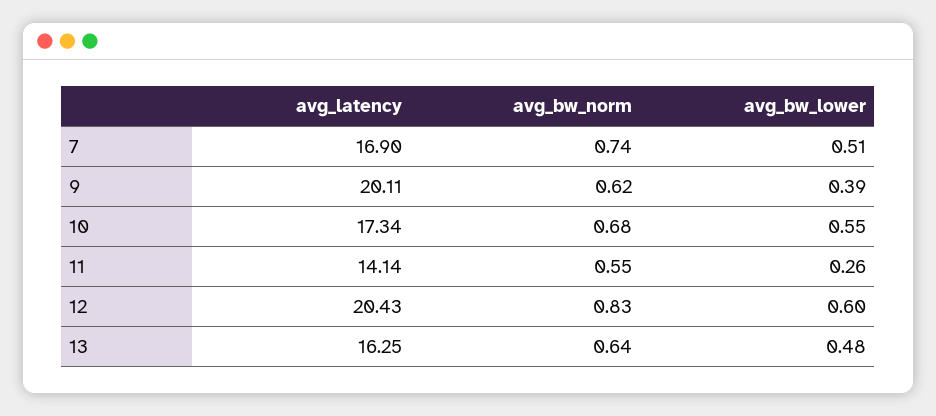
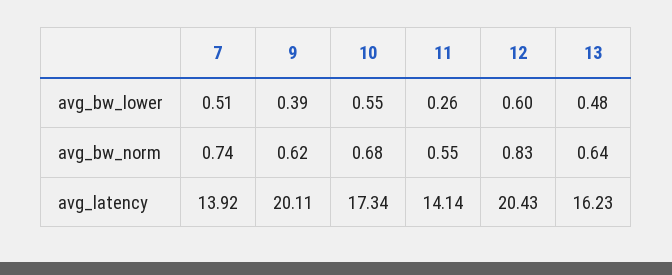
  {
    "avg_latency": {
-     "7": 16.9,
+     "7": 13.92,
      "9": 20.11,
      "10": 17.34,
      "11": 14.14,
      "12": 20.43,
-     "13": 16.25
+     "13": 16.23
    },
    "avg_bw_norm": {
      "7": 0.74,
      "9": 0.62,
      "10": 0.68,
      "11": 0.55,
      "12": 0.83,
      "13": 0.64
    },
    "avg_bw_lower": {
      "7": 0.51,
      "9": 0.39,
      "10": 0.55,
      "11": 0.26,
      "12": 0.6,
      "13": 0.48
    }
  }

